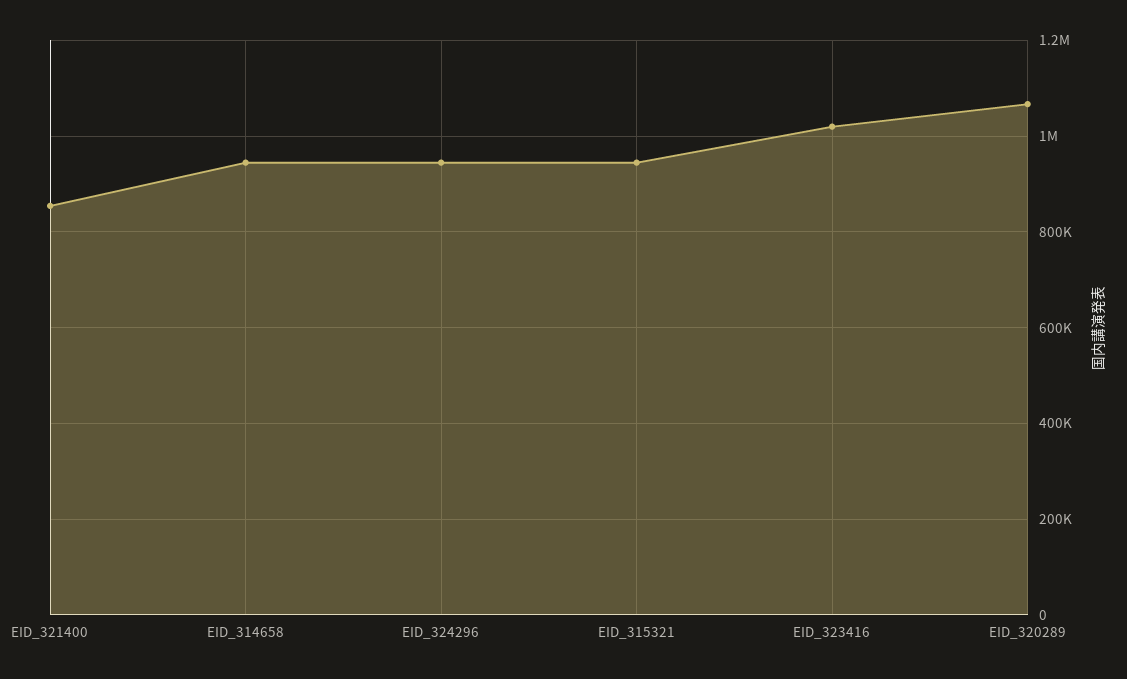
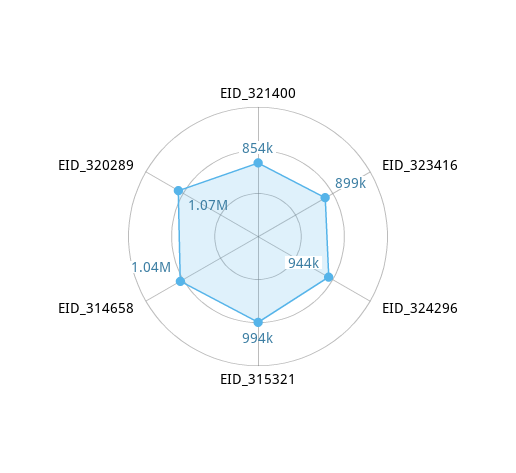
  {
    "EID_321400": 854000,
-   "EID_314658": 940000,
+   "EID_314658": 1040000,
    "EID_324296": 944000,
-   "EID_315321": 940000,
+   "EID_315321": 994000,
-   "EID_323416": 1020000,
+   "EID_323416": 899000,
    "EID_320289": 1070000
  }

